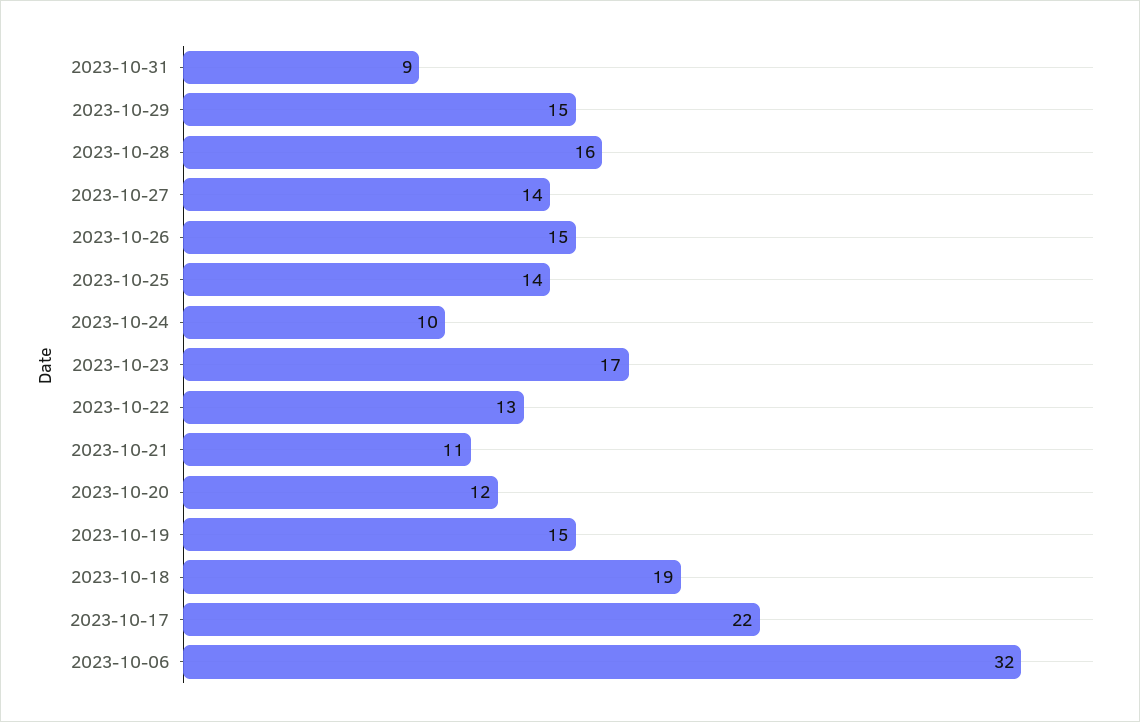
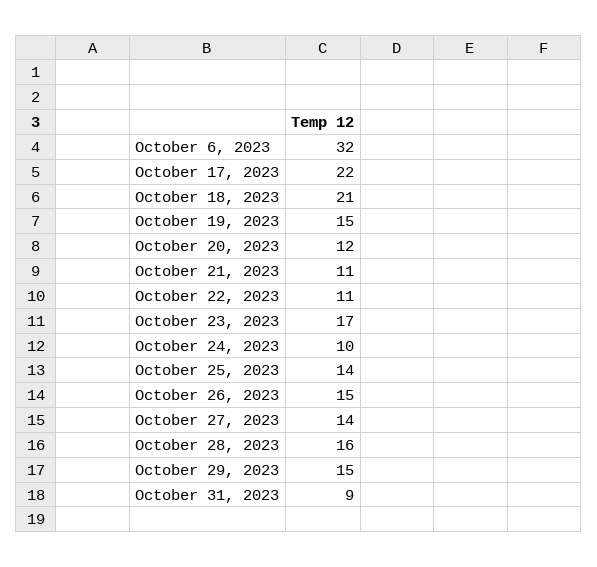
  {
    "2023-10-31": 9,
    "2023-10-29": 15,
    "2023-10-28": 16,
    "2023-10-27": 14,
    "2023-10-26": 15,
    "2023-10-25": 14,
    "2023-10-24": 10,
    "2023-10-23": 17,
-   "2023-10-22": 13,
+   "2023-10-22": 11,
    "2023-10-21": 11,
    "2023-10-20": 12,
    "2023-10-19": 15,
-   "2023-10-18": 19,
+   "2023-10-18": 21,
    "2023-10-17": 22,
    "2023-10-06": 32
  }

